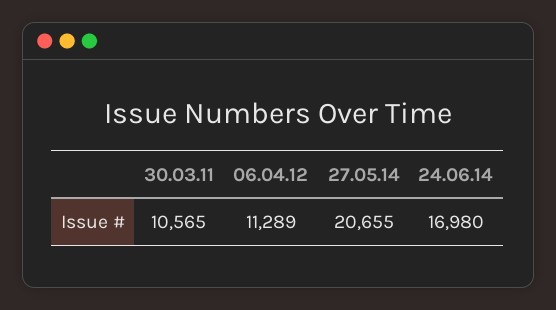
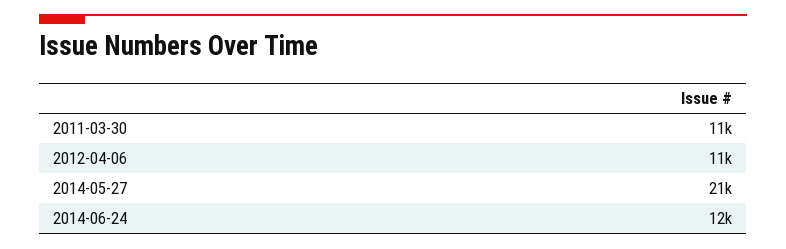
  {
    "30.03.11": 10565,
    "06.04.12": 11289,
    "27.05.14": 20655,
-   "24.06.14": 16980
+   "24.06.14": 12000
  }

